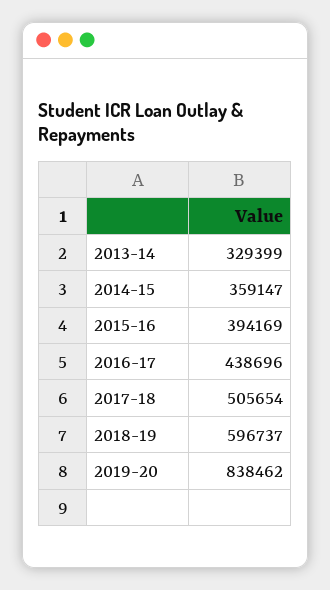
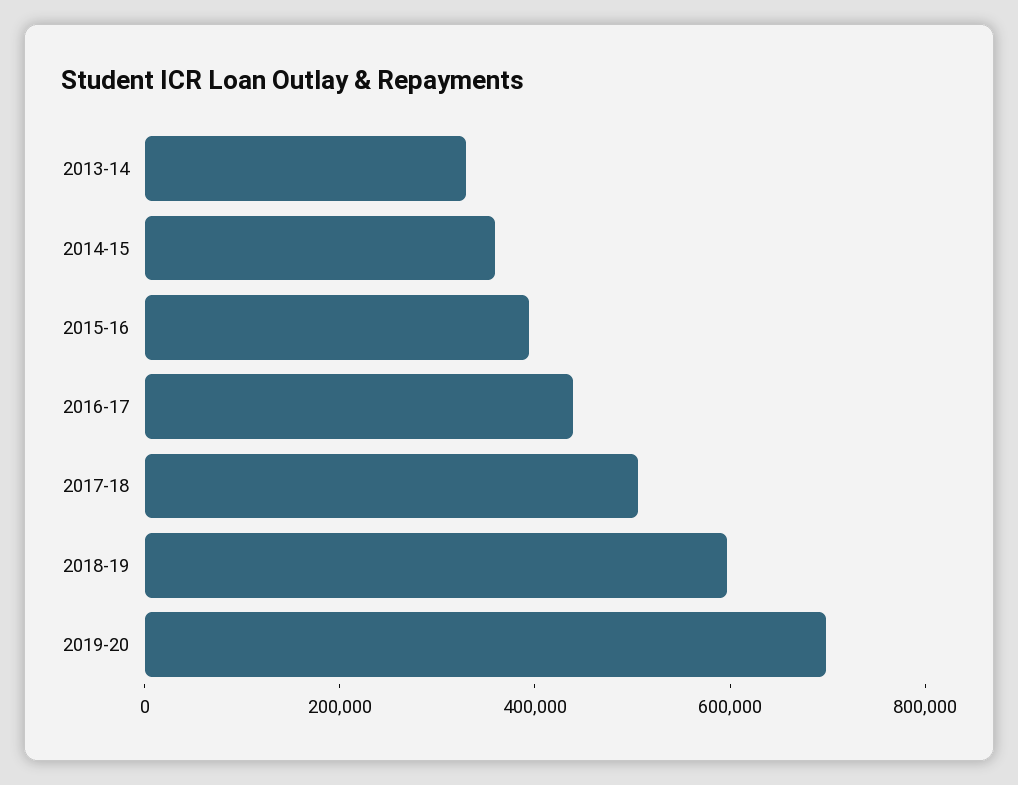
  {
    "2013-14": 329399,
    "2014-15": 359147,
    "2015-16": 394169,
    "2016-17": 438696,
    "2017-18": 505654,
    "2018-19": 596737,
-   "2019-20": 838462
+   "2019-20": 700000
  }

